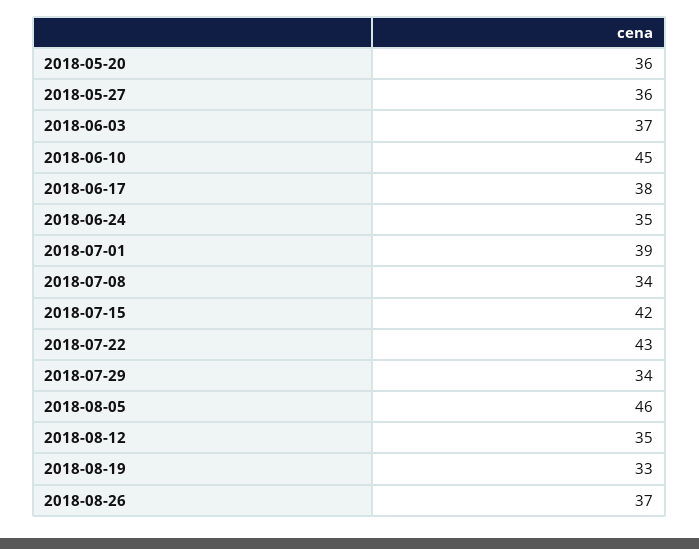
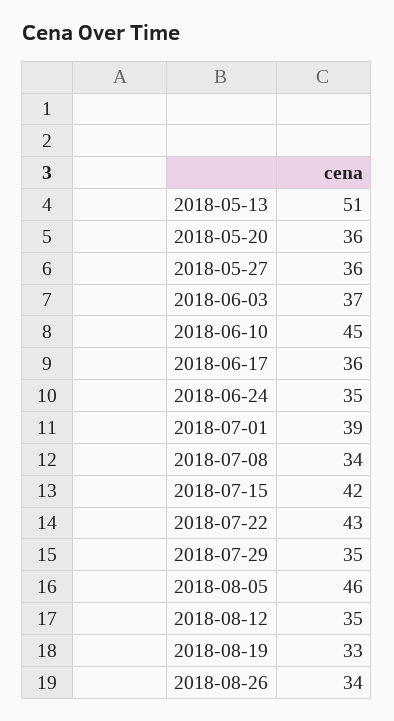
  {
    "2018-05-20": 36,
    "2018-05-27": 36,
    "2018-06-03": 37,
    "2018-06-10": 45,
-   "2018-06-17": 38,
+   "2018-06-17": 36,
    "2018-06-24": 35,
    "2018-07-01": 39,
    "2018-07-08": 34,
    "2018-07-15": 42,
    "2018-07-22": 43,
-   "2018-07-29": 34,
+   "2018-07-29": 35,
    "2018-08-05": 46,
    "2018-08-12": 35,
    "2018-08-19": 33,
-   "2018-08-26": 37
+   "2018-08-26": 34,
+   "2018-05-13": 51
  }

